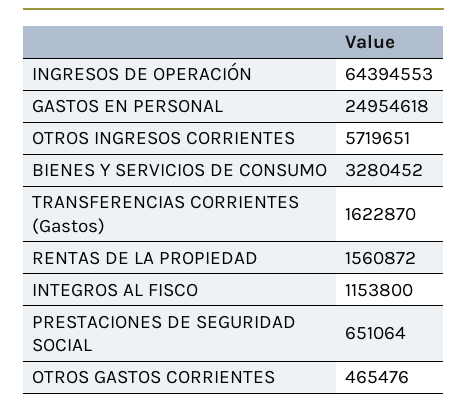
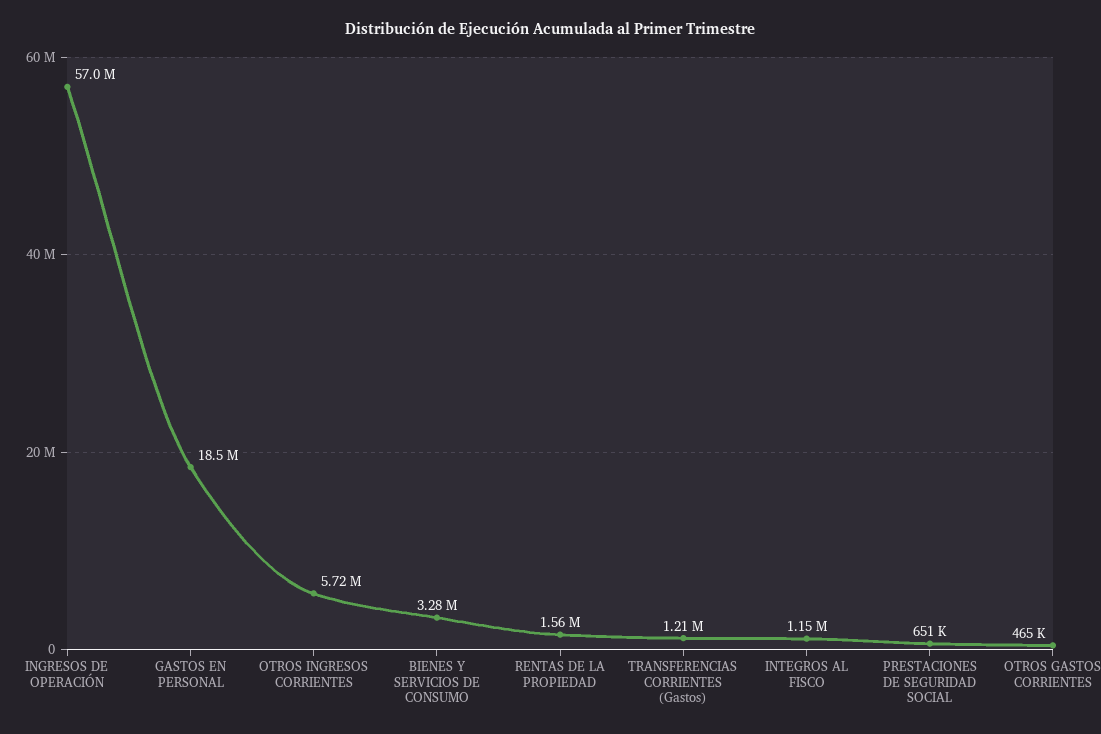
  {
-   "INGRESOS DE OPERACIÓN": 64394553,
+   "INGRESOS DE OPERACIÓN": 57000000,
-   "GASTOS EN PERSONAL": 24954618,
+   "GASTOS EN PERSONAL": 18500000,
    "OTROS INGRESOS CORRIENTES": 5719651,
    "BIENES Y SERVICIOS DE CONSUMO": 3280452,
-   "TRANSFERENCIAS CORRIENTES (Gastos)": 1622870,
+   "TRANSFERENCIAS CORRIENTES (Gastos)": 1210000,
    "RENTAS DE LA PROPIEDAD": 1560872,
    "INTEGROS AL FISCO": 1153800,
    "PRESTACIONES DE SEGURIDAD SOCIAL": 651064,
    "OTROS GASTOS CORRIENTES": 465476
  }

